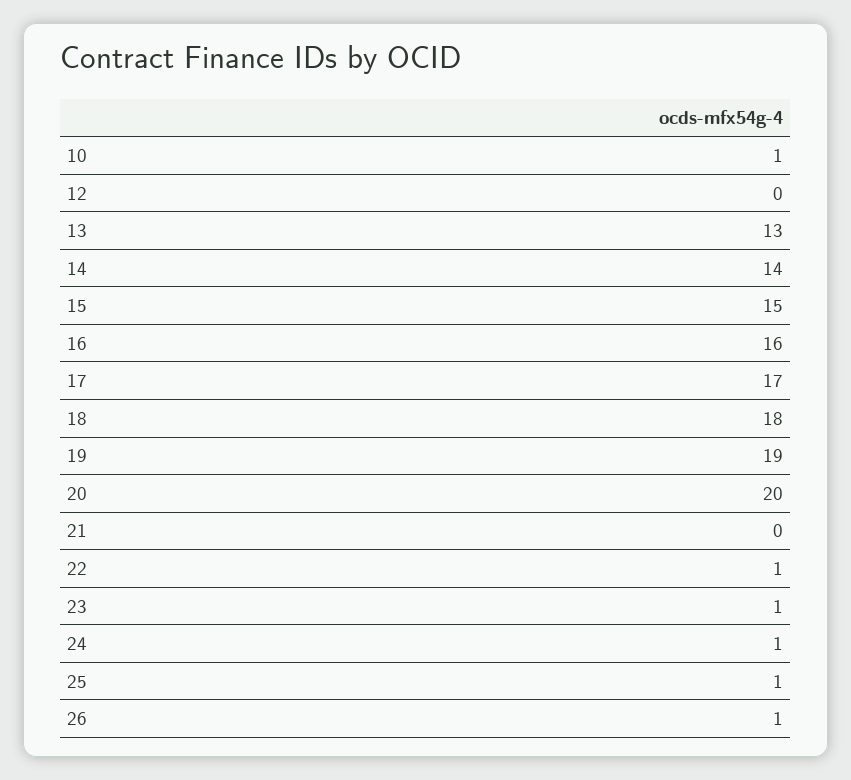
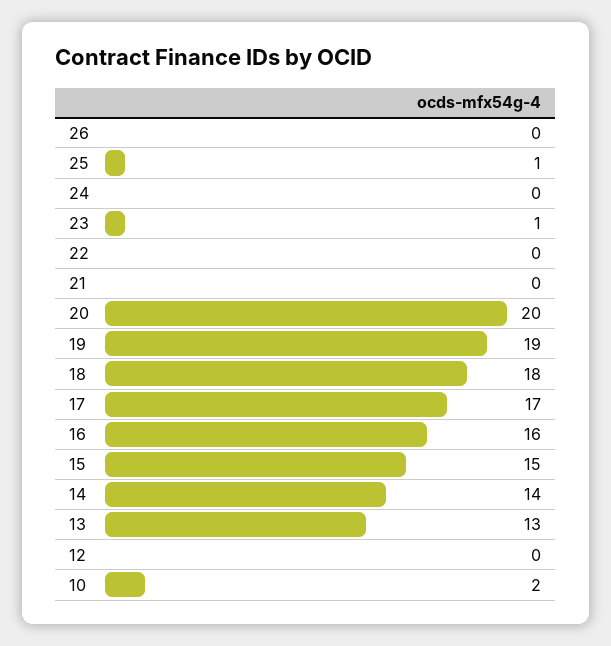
  {
-   "10": 1,
+   "10": 2,
    "12": 0,
    "13": 13,
    "14": 14,
    "15": 15,
    "16": 16,
    "17": 17,
    "18": 18,
    "19": 19,
    "20": 20,
    "21": 0,
-   "22": 1,
+   "22": 0,
    "23": 1,
-   "24": 1,
+   "24": 0,
    "25": 1,
-   "26": 1
+   "26": 0
  }

